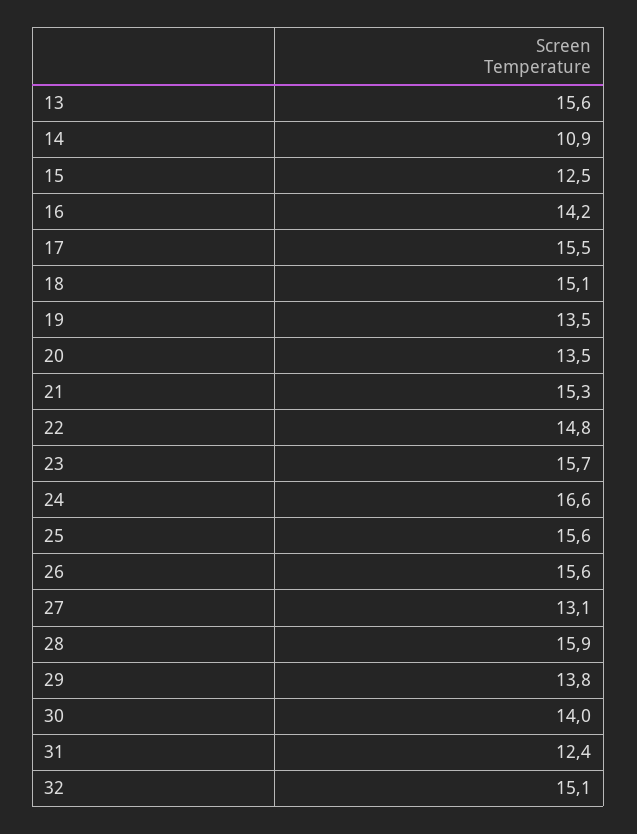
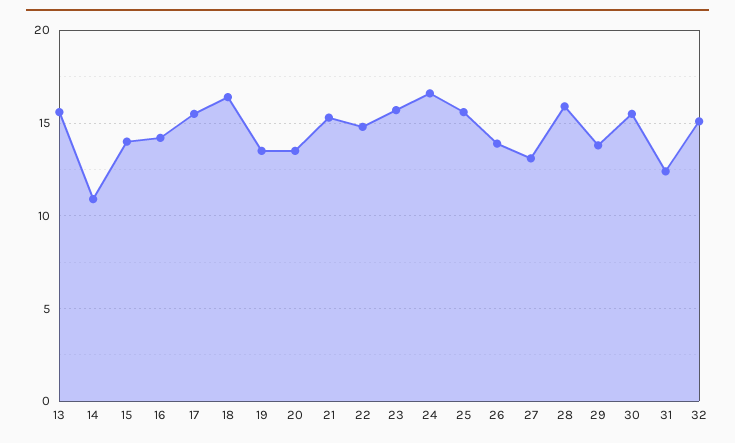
  {
    "13": 15.6,
    "14": 10.9,
-   "15": 12.5,
+   "15": 14,
    "16": 14.2,
    "17": 15.5,
-   "18": 15.1,
+   "18": 16.5,
    "19": 13.5,
    "20": 13.5,
    "21": 15.3,
    "22": 14.8,
    "23": 15.7,
    "24": 16.6,
    "25": 15.6,
-   "26": 15.6,
+   "26": 14,
    "27": 13.1,
    "28": 15.9,
    "29": 13.8,
-   "30": 14,
+   "30": 15.5,
    "31": 12.4,
    "32": 15.1
  }

